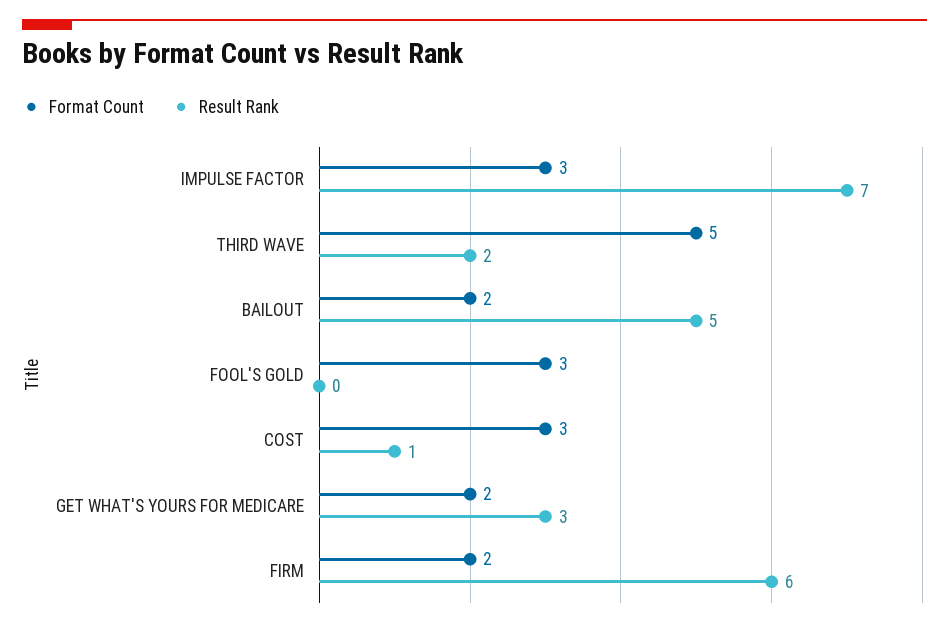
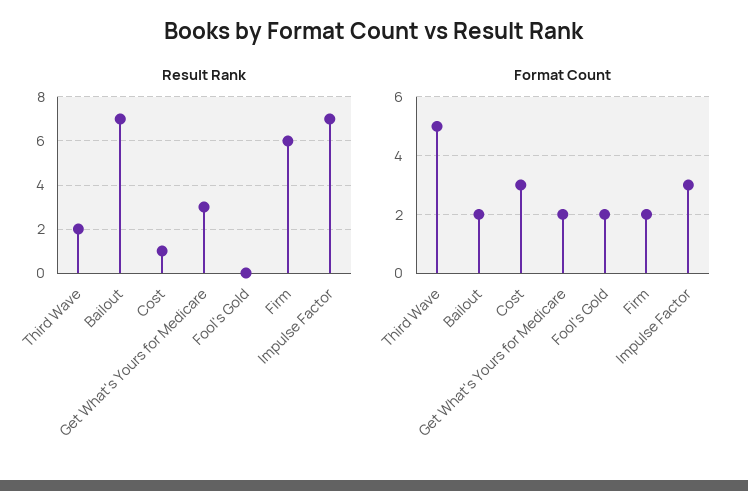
  {
    "Format Count": {
      "IMPULSE FACTOR": 3,
      "THIRD WAVE": 5,
      "BAILOUT": 2,
-     "FOOL'S GOLD": 3,
+     "FOOL'S GOLD": 2,
      "COST": 3,
      "GET WHAT'S YOURS FOR MEDICARE": 2,
      "FIRM": 2
    },
    "Result Rank": {
      "IMPULSE FACTOR": 7,
      "THIRD WAVE": 2,
-     "BAILOUT": 5,
+     "BAILOUT": 7,
      "FOOL'S GOLD": 0,
      "COST": 1,
      "GET WHAT'S YOURS FOR MEDICARE": 3,
      "FIRM": 6
    }
  }

